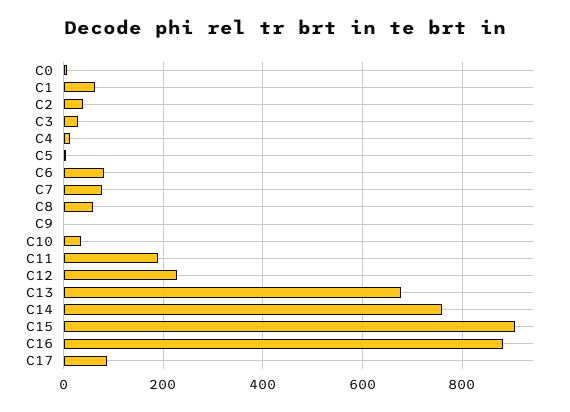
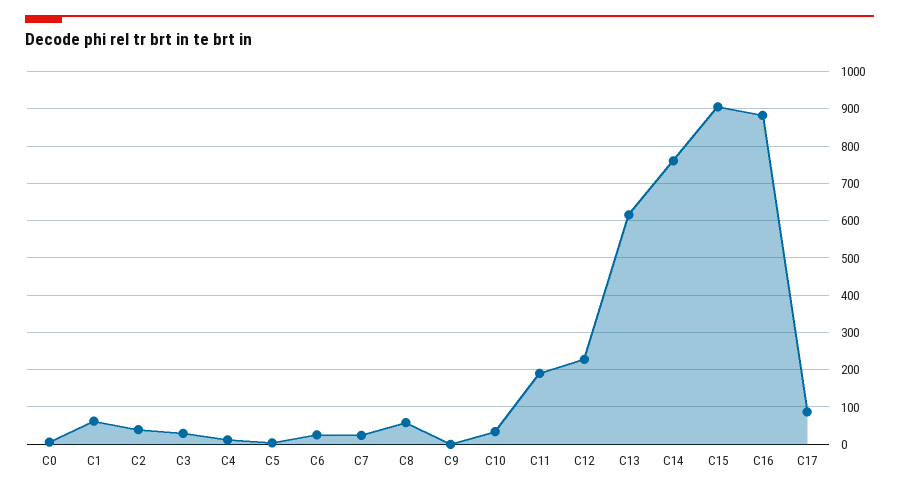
  {
    "C0": 0,
    "C1": 60,
    "C2": 40,
    "C3": 20,
    "C4": 20,
    "C5": 0,
-   "C6": 80,
+   "C6": 20,
-   "C7": 80,
+   "C7": 20,
    "C8": 60,
    "C9": 0,
    "C10": 40,
    "C11": 200,
    "C12": 220,
-   "C13": 680,
+   "C13": 620,
    "C14": 760,
    "C15": 900,
    "C16": 880,
    "C17": 80
  }

